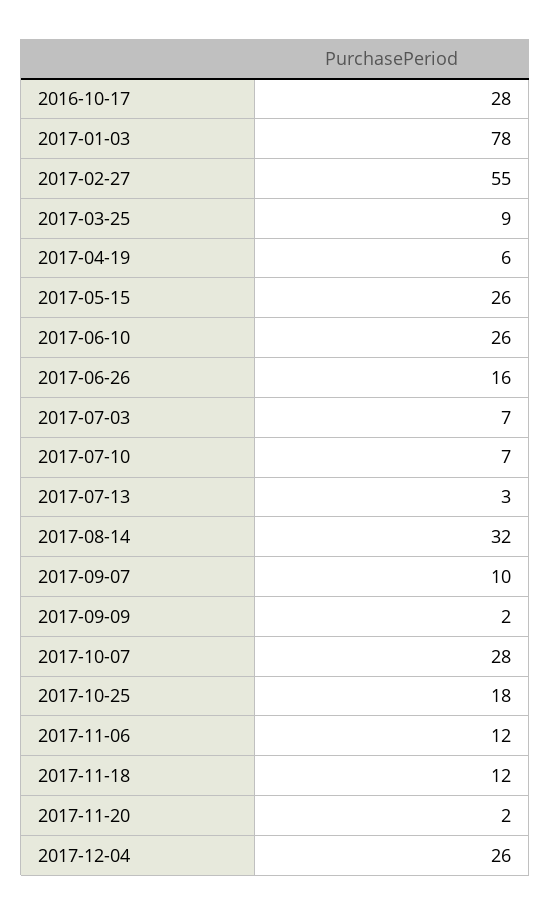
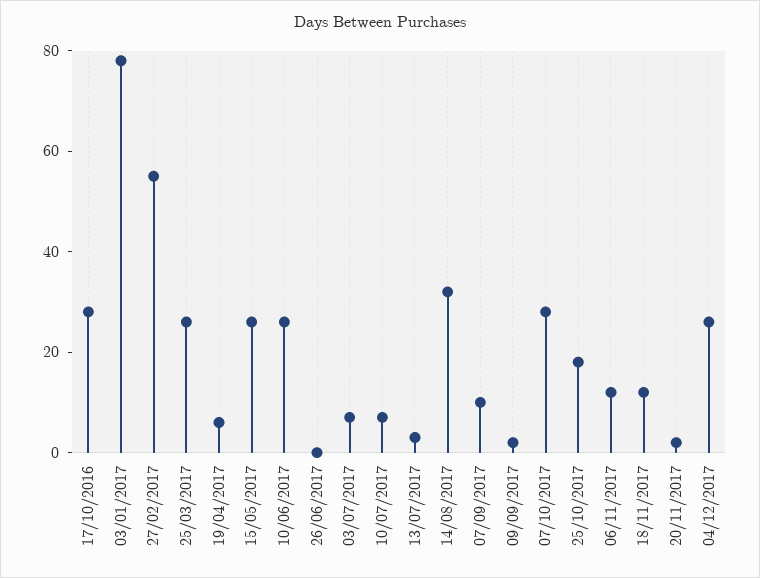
  {
    "2016-10-17": 28,
    "2017-01-03": 78,
    "2017-02-27": 55,
-   "2017-03-25": 9,
+   "2017-03-25": 25,
    "2017-04-19": 6,
    "2017-05-15": 26,
    "2017-06-10": 26,
-   "2017-06-26": 16,
+   "2017-06-26": 0,
    "2017-07-03": 7,
    "2017-07-10": 7,
    "2017-07-13": 3,
    "2017-08-14": 32,
    "2017-09-07": 10,
    "2017-09-09": 2,
    "2017-10-07": 28,
    "2017-10-25": 18,
    "2017-11-06": 12,
    "2017-11-18": 12,
    "2017-11-20": 2,
    "2017-12-04": 26
  }

